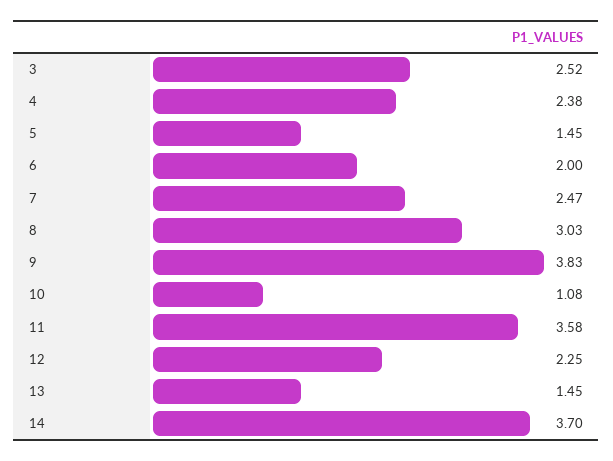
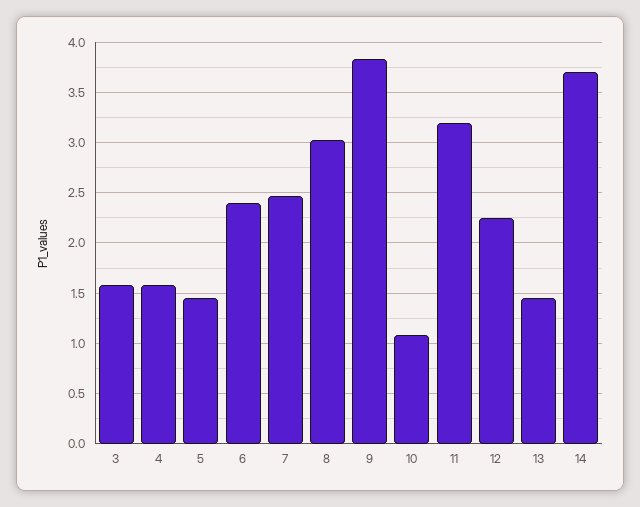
  {
-   "3": 2.52,
+   "3": 1.6,
-   "4": 2.38,
+   "4": 1.6,
    "5": 1.45,
-   "6": 2,
+   "6": 2.4,
    "7": 2.47,
    "8": 3.03,
    "9": 3.83,
    "10": 1.08,
-   "11": 3.58,
+   "11": 3.2,
    "12": 2.25,
    "13": 1.45,
    "14": 3.7
  }

